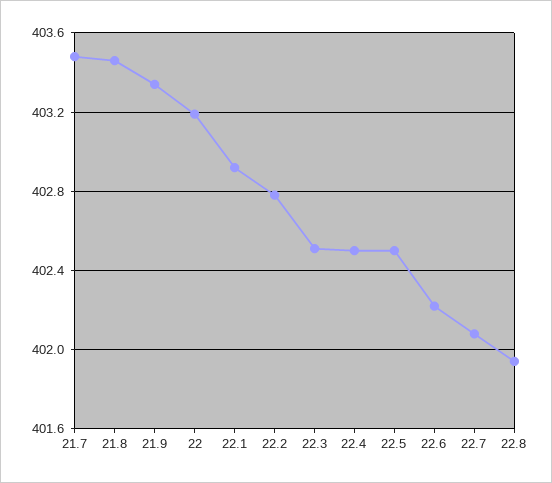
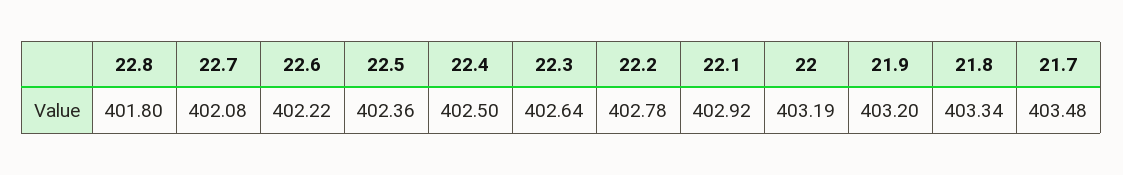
  {
    "21.7": 403.48,
-   "21.8": 403.45,
+   "21.8": 403.34,
-   "21.9": 403.35,
+   "21.9": 403.2,
    "22": 403.19,
    "22.1": 402.92,
    "22.2": 402.78,
-   "22.3": 402.5,
+   "22.3": 402.64,
    "22.4": 402.5,
-   "22.5": 402.5,
+   "22.5": 402.36,
    "22.6": 402.22,
    "22.7": 402.08,
-   "22.8": 401.95
+   "22.8": 401.8
  }

